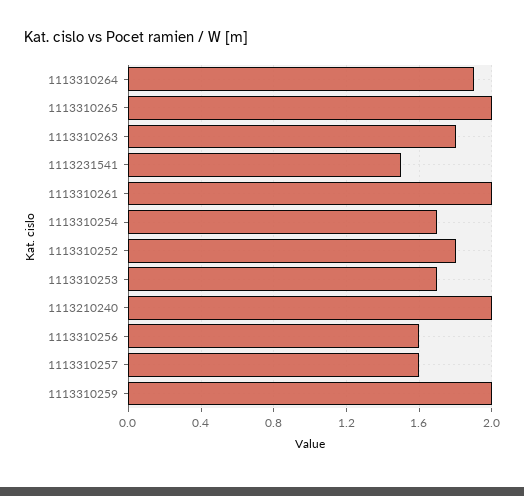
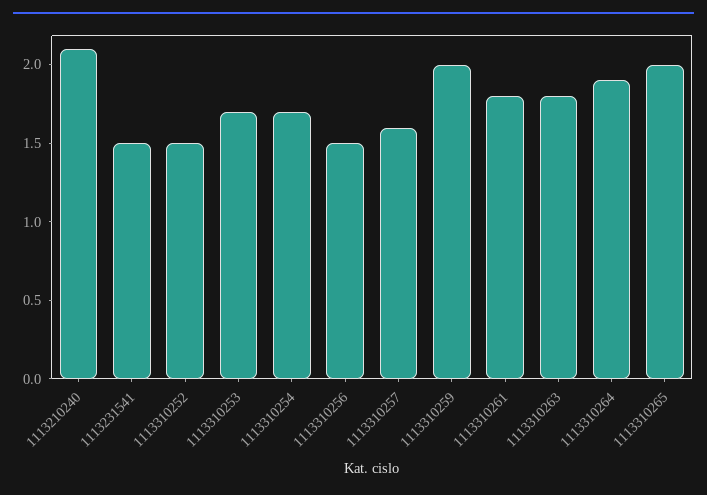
  {
    "1113310264": 1.9,
    "1113310265": 2,
    "1113310263": 1.8,
    "1113231541": 1.5,
-   "1113310261": 2,
+   "1113310261": 1.8,
    "1113310254": 1.7,
-   "1113310252": 1.8,
+   "1113310252": 1.5,
    "1113310253": 1.7,
-   "1113210240": 2,
+   "1113210240": 2.1,
-   "1113310256": 1.6,
+   "1113310256": 1.5,
    "1113310257": 1.6,
    "1113310259": 2
  }

